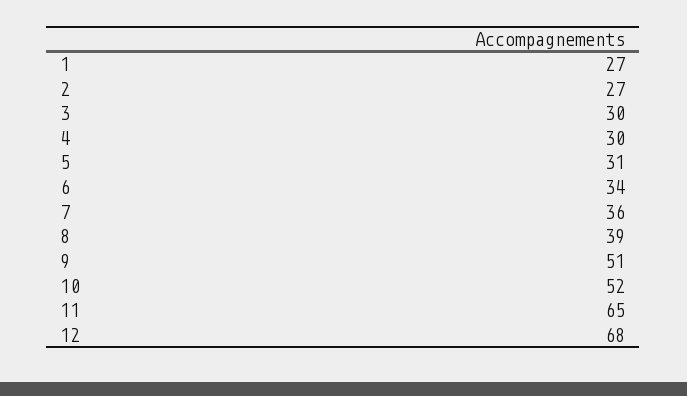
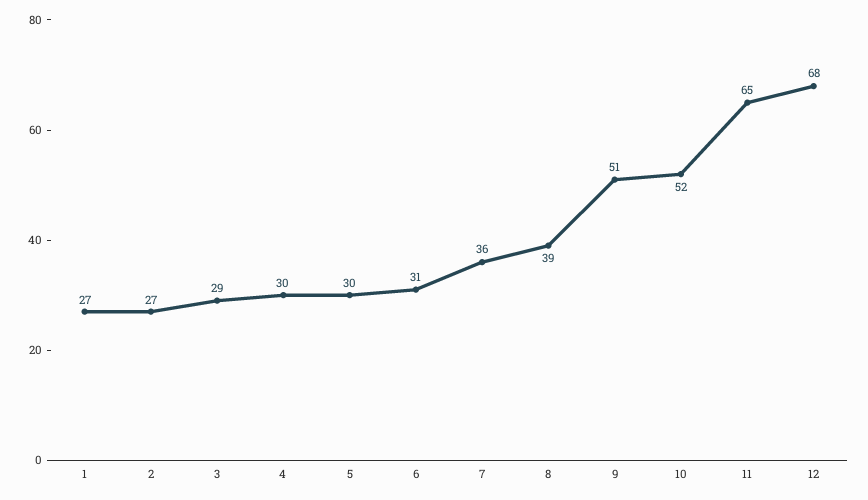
  {
    "1": 27,
    "2": 27,
-   "3": 30,
+   "3": 29,
    "4": 30,
-   "5": 31,
+   "5": 30,
-   "6": 34,
+   "6": 31,
    "7": 36,
    "8": 39,
    "9": 51,
    "10": 52,
    "11": 65,
    "12": 68
  }

